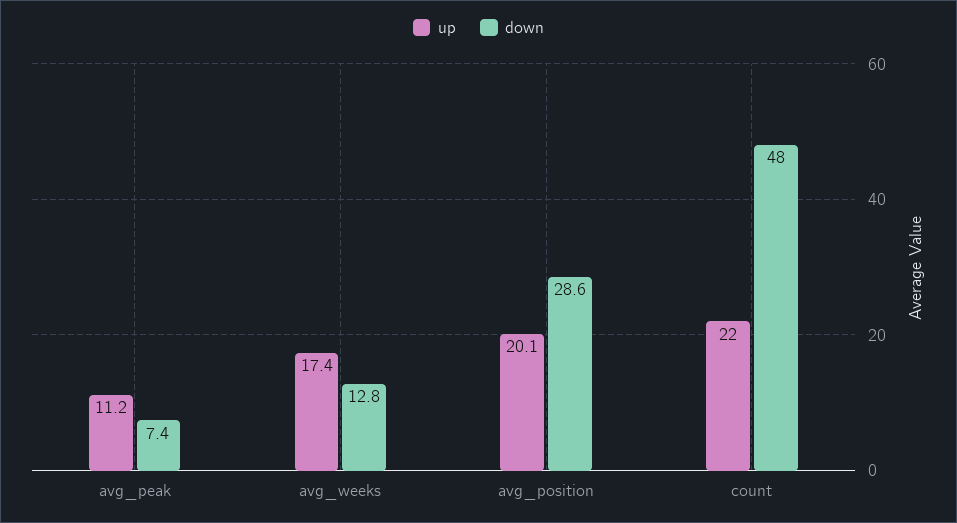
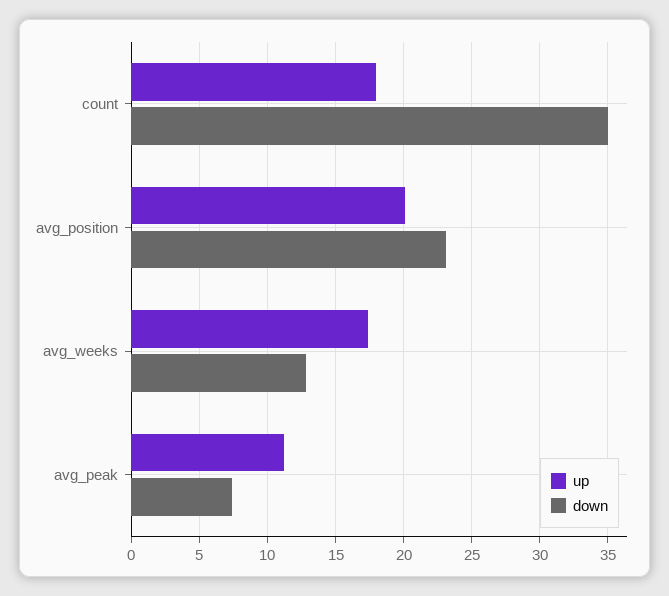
  {
    "up": {
      "avg_peak": 11.2,
      "avg_weeks": 17.4,
      "avg_position": 20.1,
-     "count": 22
+     "count": 18
    },
    "down": {
      "avg_peak": 7.4,
      "avg_weeks": 12.8,
-     "avg_position": 28.6,
+     "avg_position": 23,
-     "count": 48
+     "count": 35
    }
  }

